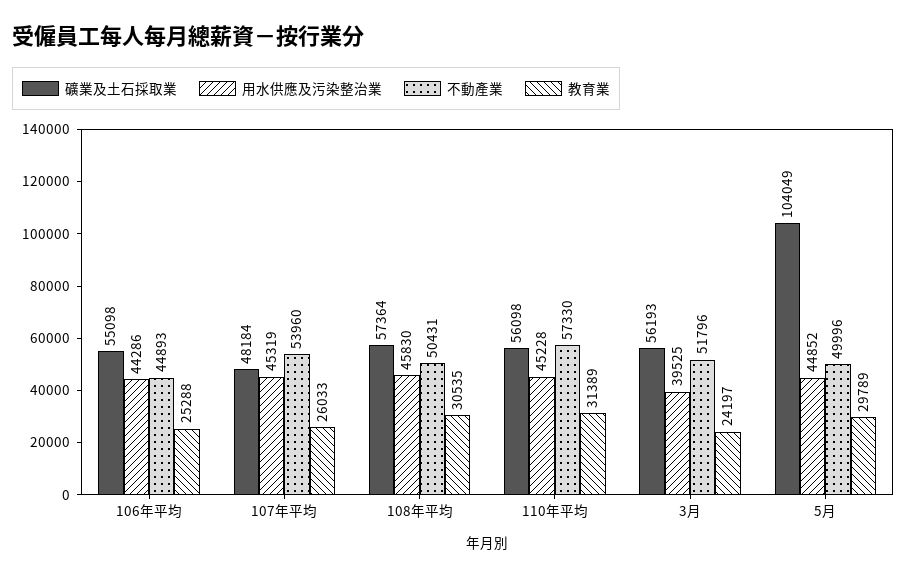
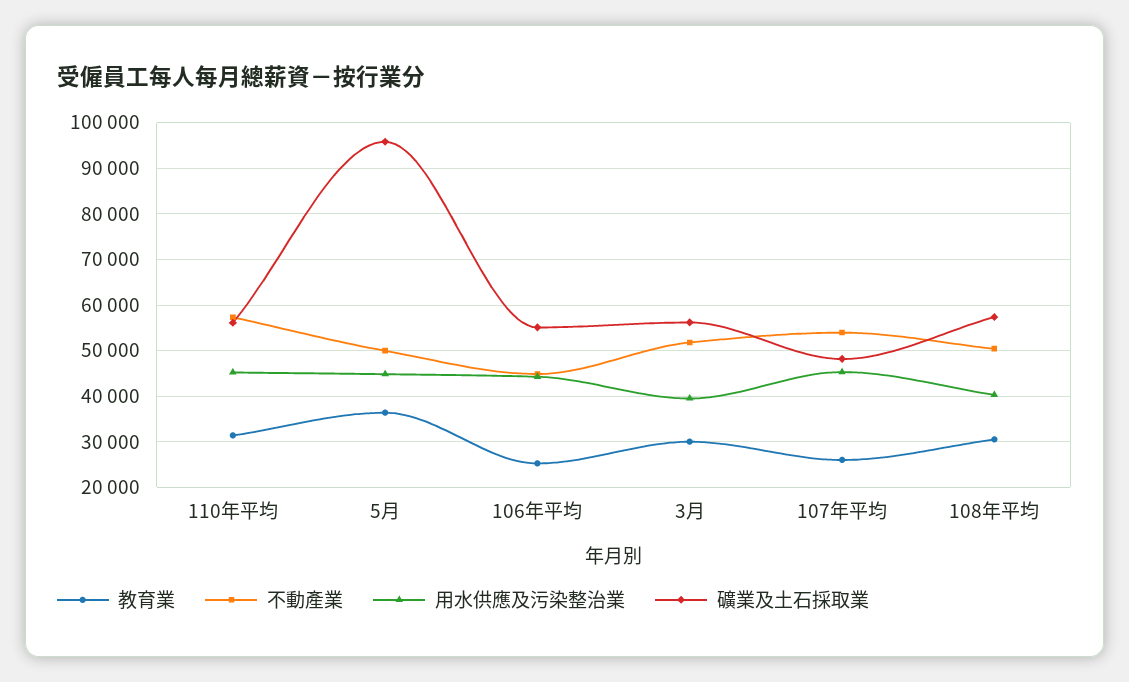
  {
    "礦業及土石採取業": {
      "106年平均": 55098,
      "107年平均": 48184,
      "108年平均": 57364,
      "110年平均": 56098,
      "3月": 56193,
-     "5月": 104049
+     "5月": 96000
    },
    "用水供應及污染整治業": {
      "106年平均": 44286,
      "107年平均": 45319,
-     "108年平均": 45830,
+     "108年平均": 40000,
      "110年平均": 45228,
      "3月": 39525,
      "5月": 44852
    },
    "不動產業": {
      "106年平均": 44893,
      "107年平均": 53960,
      "108年平均": 50431,
      "110年平均": 57330,
      "3月": 51796,
      "5月": 49996
    },
    "教育業": {
      "106年平均": 25288,
      "107年平均": 26033,
      "108年平均": 30535,
      "110年平均": 31389,
-     "3月": 24197,
+     "3月": 30000,
-     "5月": 29789
+     "5月": 36000
    }
  }

